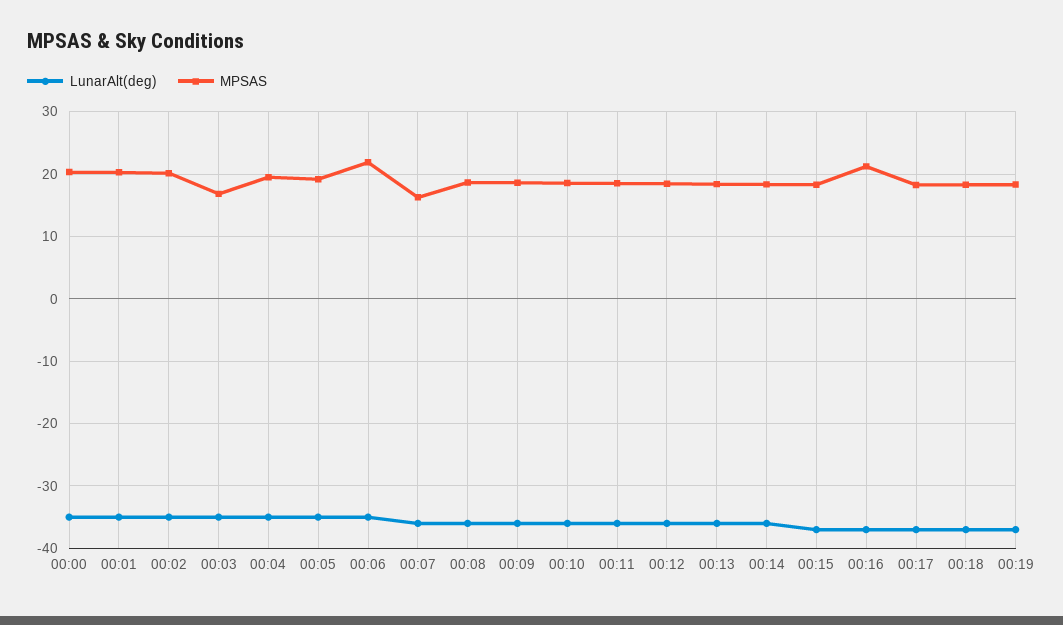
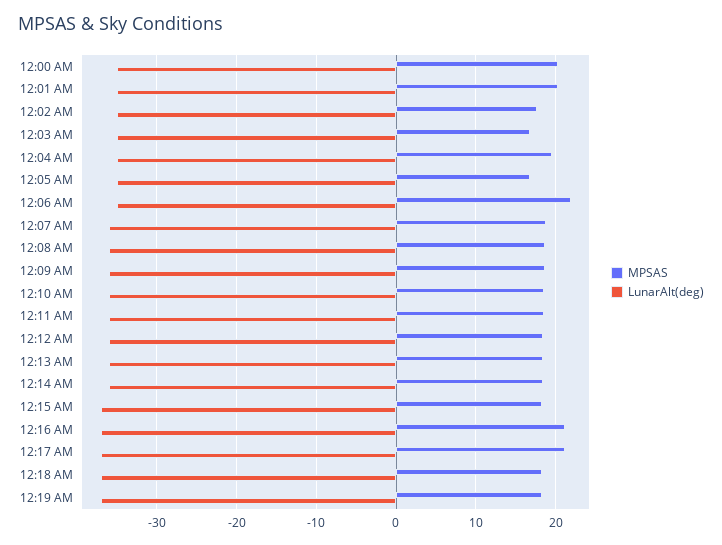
  {
    "LunarAlt(deg)": {
      "00:00": -35,
      "00:01": -35,
      "00:02": -35,
      "00:03": -35,
      "00:04": -35,
      "00:05": -35,
      "00:06": -35,
      "00:07": -36,
      "00:08": -36,
      "00:09": -36,
      "00:10": -36,
      "00:11": -36,
      "00:12": -36,
      "00:13": -36,
      "00:14": -36,
      "00:15": -37,
      "00:16": -37,
      "00:17": -37,
      "00:18": -37,
      "00:19": -37
    },
    "MPSAS": {
      "00:00": 20,
      "00:01": 20,
-     "00:02": 20,
+     "00:02": 18,
      "00:03": 17,
      "00:04": 20,
-     "00:05": 19,
+     "00:05": 17,
      "00:06": 22,
-     "00:07": 16,
+     "00:07": 19,
      "00:08": 19,
      "00:09": 19,
      "00:10": 19,
      "00:11": 19,
      "00:12": 18,
      "00:13": 18,
      "00:14": 18,
      "00:15": 18,
      "00:16": 21,
-     "00:17": 18,
+     "00:17": 21,
      "00:18": 18,
      "00:19": 18
    }
  }

